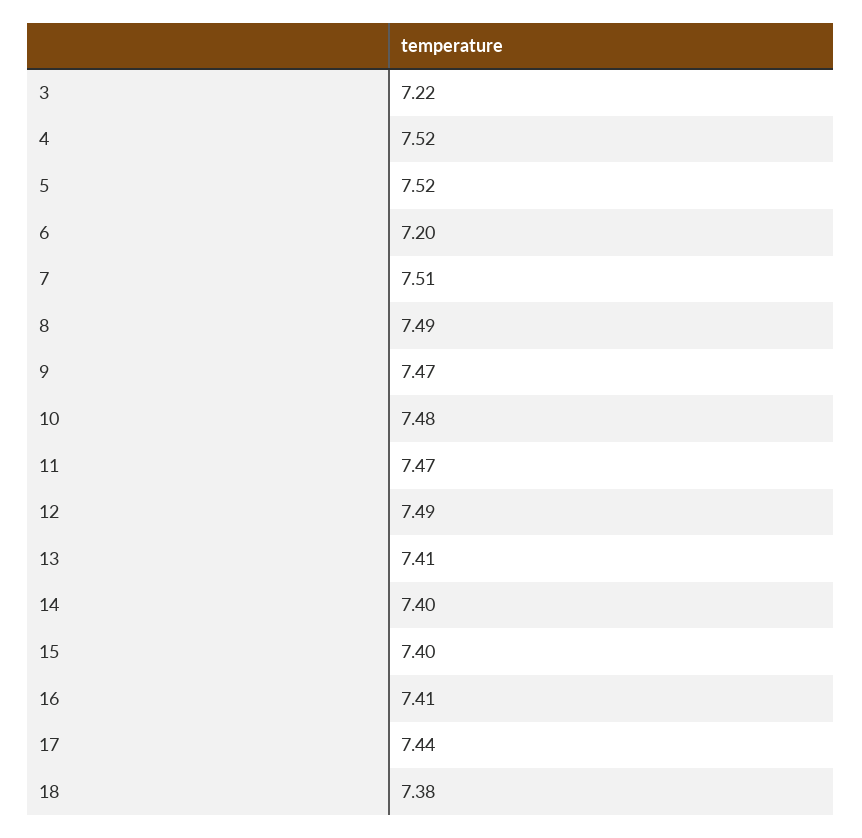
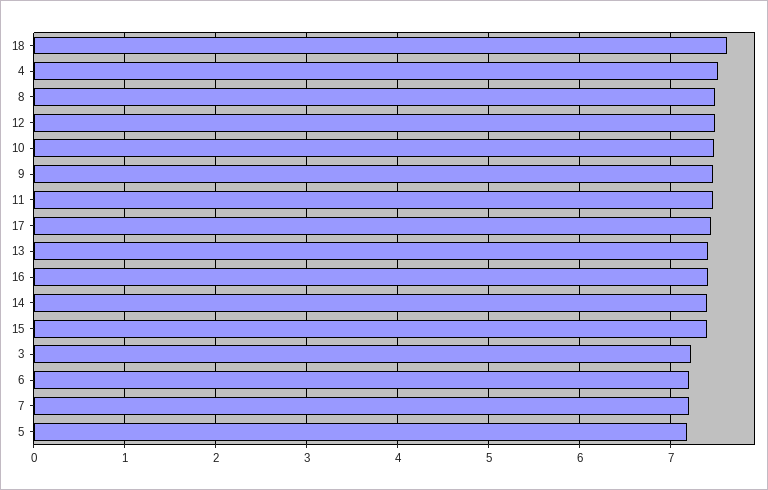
  {
    "3": 7.22,
    "4": 7.52,
-   "5": 7.52,
+   "5": 7.2,
    "6": 7.2,
-   "7": 7.51,
+   "7": 7.2,
    "8": 7.49,
    "9": 7.47,
    "10": 7.48,
    "11": 7.47,
    "12": 7.49,
    "13": 7.41,
    "14": 7.4,
    "15": 7.4,
    "16": 7.41,
    "17": 7.44,
-   "18": 7.38
+   "18": 7.6
  }

